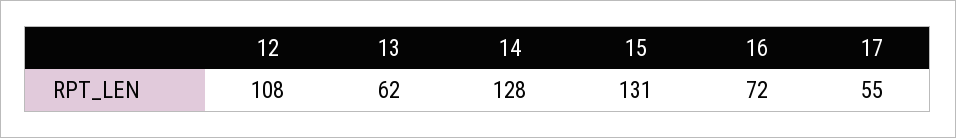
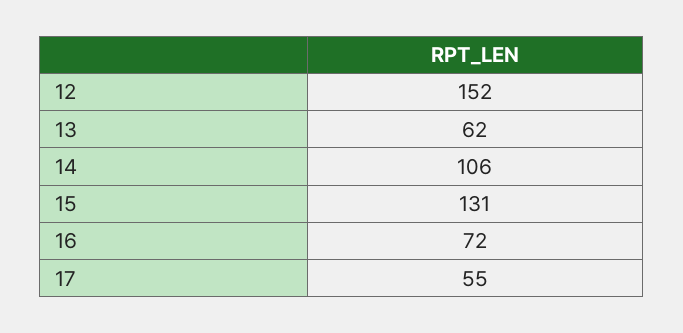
  {
-   "12": 108,
+   "12": 152,
    "13": 62,
-   "14": 128,
+   "14": 106,
    "15": 131,
    "16": 72,
    "17": 55
  }

